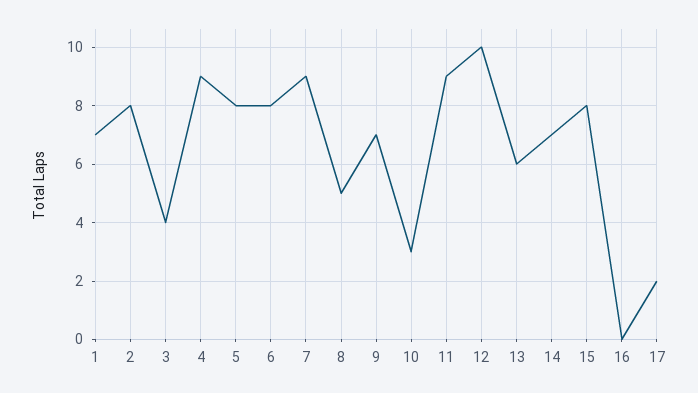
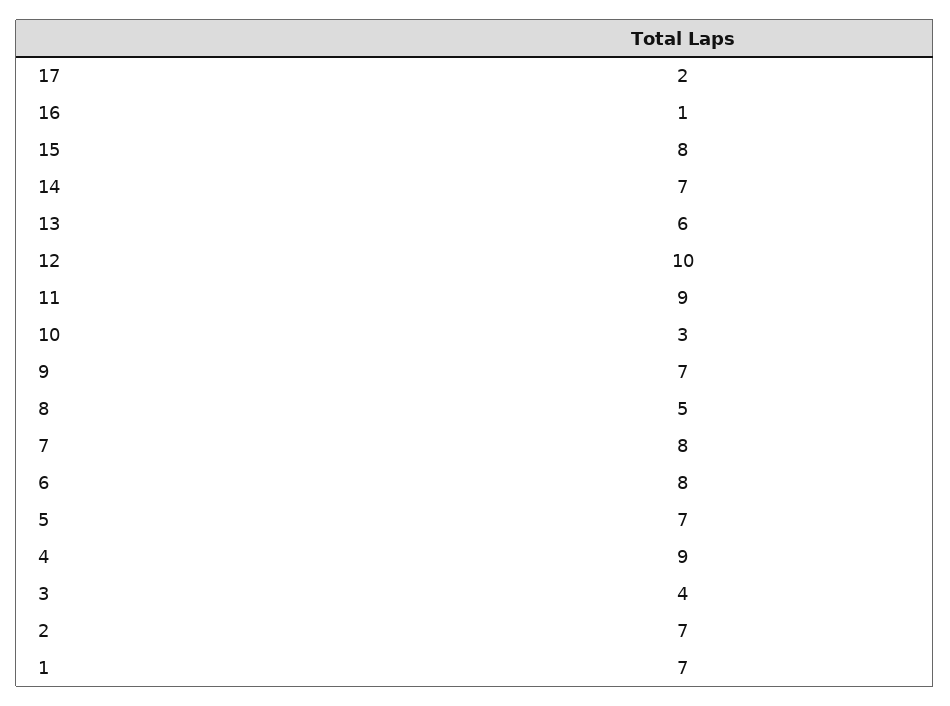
  {
    "1": 7,
-   "2": 8,
+   "2": 7,
    "3": 4,
    "4": 9,
-   "5": 8,
+   "5": 7,
    "6": 8,
-   "7": 9,
+   "7": 8,
    "8": 5,
    "9": 7,
    "10": 3,
    "11": 9,
    "12": 10,
    "13": 6,
    "14": 7,
    "15": 8,
-   "16": 0,
+   "16": 1,
    "17": 2
  }

